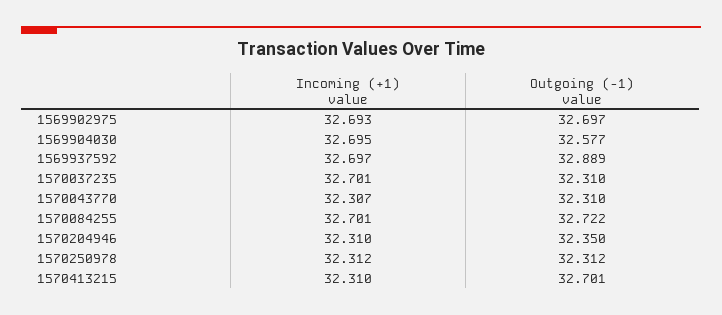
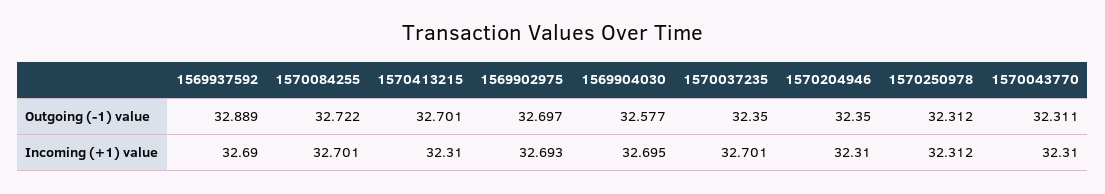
  {
    "Incoming (+1) value": {
      "1569902975": 32.693,
      "1569904030": 32.695,
-     "1569937592": 32.697,
+     "1569937592": 32.69,
      "1570037235": 32.701,
-     "1570043770": 32.307,
+     "1570043770": 32.31,
      "1570084255": 32.701,
      "1570204946": 32.31,
      "1570250978": 32.312,
      "1570413215": 32.31
    },
    "Outgoing (-1) value": {
      "1569902975": 32.697,
      "1569904030": 32.577,
      "1569937592": 32.889,
-     "1570037235": 32.31,
+     "1570037235": 32.35,
-     "1570043770": 32.31,
+     "1570043770": 32.311,
      "1570084255": 32.722,
      "1570204946": 32.35,
      "1570250978": 32.312,
      "1570413215": 32.701
    }
  }

